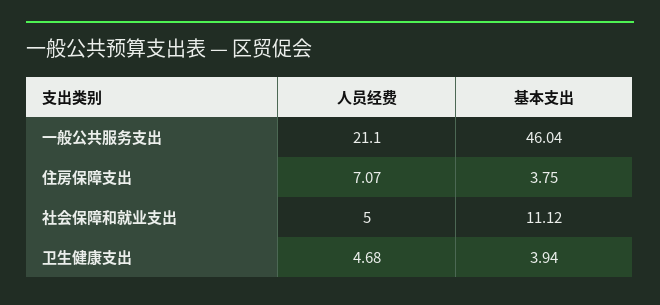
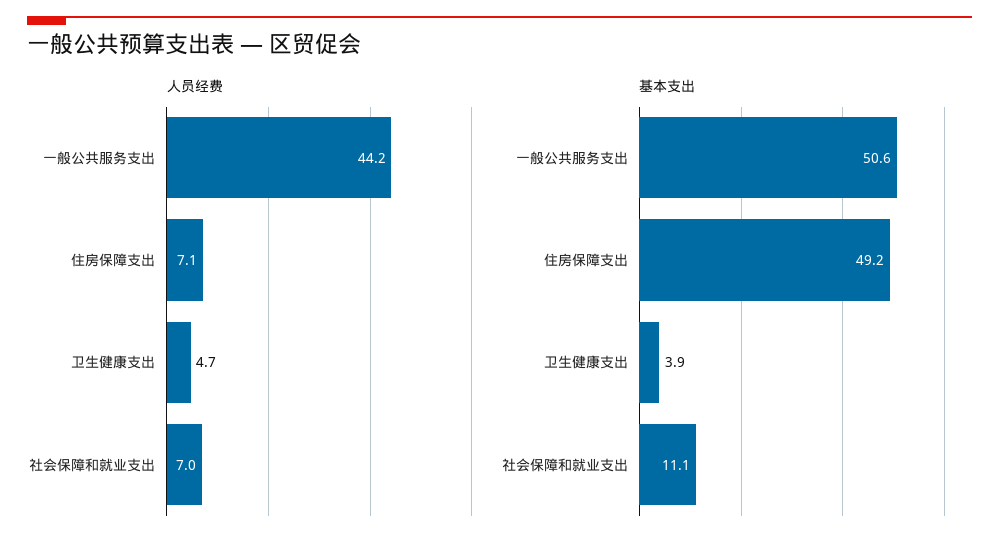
  {
    "人员经费": {
-     "一般公共服务支出": 21.1,
+     "一般公共服务支出": 44.2,
      "住房保障支出": 7.07,
-     "社会保障和就业支出": 5,
+     "社会保障和就业支出": 7,
      "卫生健康支出": 4.68
    },
    "基本支出": {
-     "一般公共服务支出": 46.04,
+     "一般公共服务支出": 50.6,
-     "住房保障支出": 3.75,
+     "住房保障支出": 49.2,
      "社会保障和就业支出": 11.12,
      "卫生健康支出": 3.94
    }
  }

